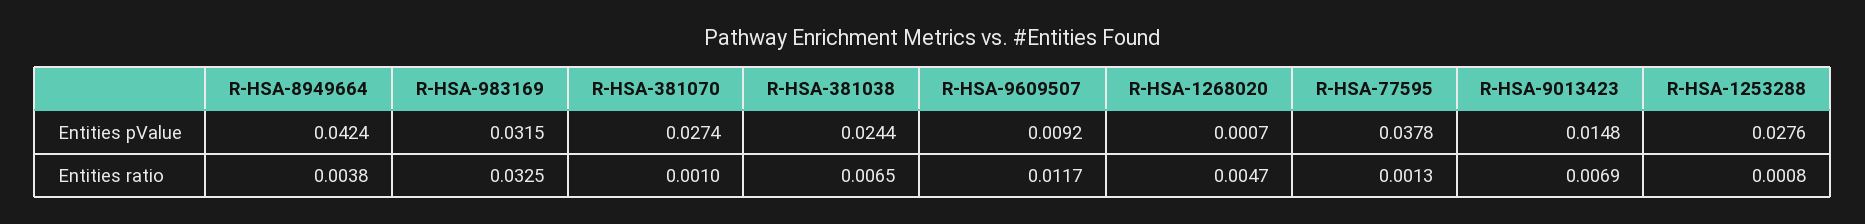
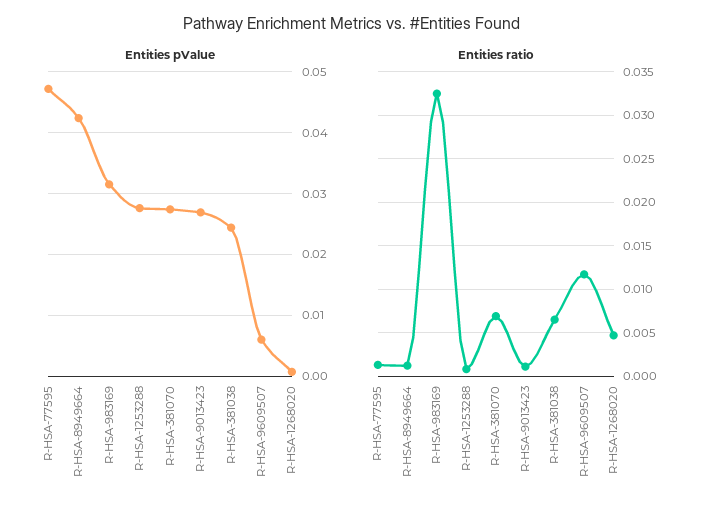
  {
    "Entities pValue": {
      "R-HSA-8949664": 0.0424,
      "R-HSA-983169": 0.0315,
      "R-HSA-381070": 0.0274,
      "R-HSA-381038": 0.0244,
-     "R-HSA-9609507": 0.0092,
+     "R-HSA-9609507": 0.006,
      "R-HSA-1268020": 0.0007,
-     "R-HSA-77595": 0.0378,
+     "R-HSA-77595": 0.047,
-     "R-HSA-9013423": 0.0148,
+     "R-HSA-9013423": 0.027,
      "R-HSA-1253288": 0.0276
    },
    "Entities ratio": {
-     "R-HSA-8949664": 0.0038,
+     "R-HSA-8949664": 0.001,
      "R-HSA-983169": 0.0325,
-     "R-HSA-381070": 0.001,
+     "R-HSA-381070": 0.007,
      "R-HSA-381038": 0.0065,
      "R-HSA-9609507": 0.0117,
      "R-HSA-1268020": 0.0047,
      "R-HSA-77595": 0.0013,
-     "R-HSA-9013423": 0.0069,
+     "R-HSA-9013423": 0.001,
      "R-HSA-1253288": 0.0008
    }
  }

